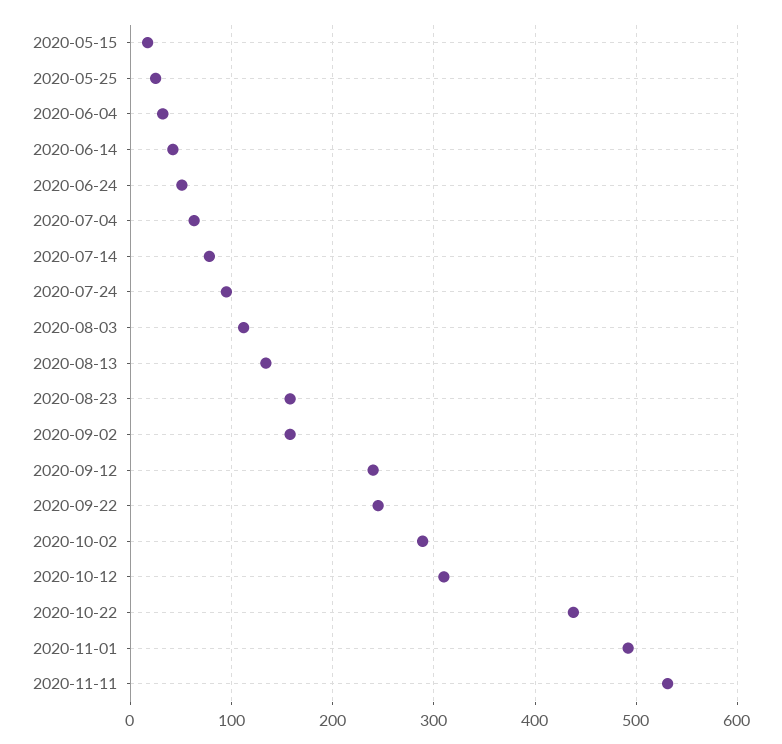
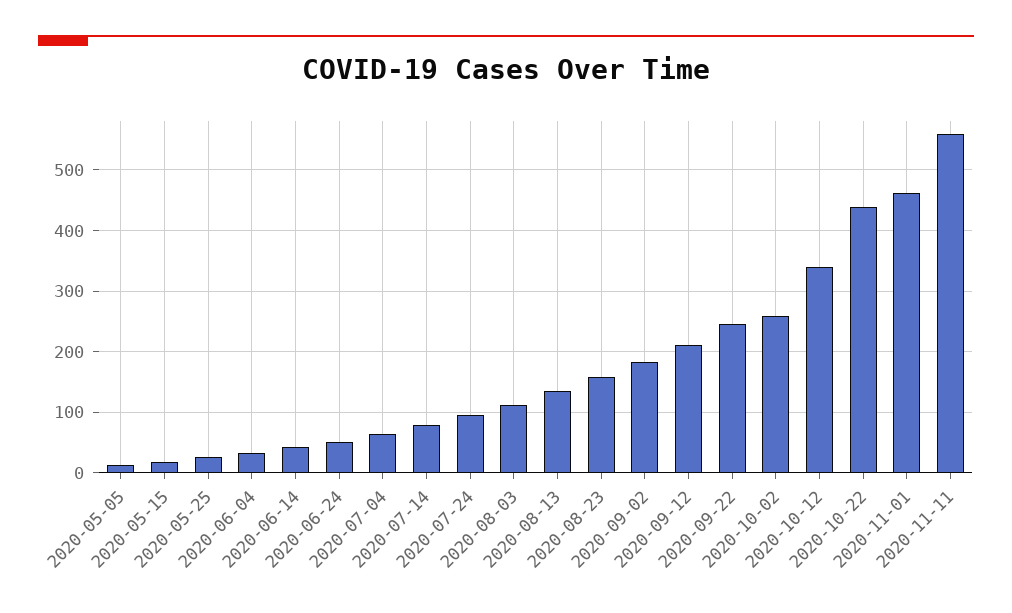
  {
    "2020-05-15": 20,
    "2020-05-25": 30,
    "2020-06-04": 30,
    "2020-06-14": 40,
    "2020-06-24": 50,
    "2020-07-04": 60,
    "2020-07-14": 80,
    "2020-07-24": 100,
    "2020-08-03": 110,
    "2020-08-13": 130,
    "2020-08-23": 160,
-   "2020-09-02": 160,
+   "2020-09-02": 180,
-   "2020-09-12": 240,
+   "2020-09-12": 210,
    "2020-09-22": 250,
-   "2020-10-02": 290,
+   "2020-10-02": 260,
-   "2020-10-12": 310,
+   "2020-10-12": 340,
    "2020-10-22": 440,
-   "2020-11-01": 490,
+   "2020-11-01": 460,
-   "2020-11-11": 530
+   "2020-11-11": 560,
+   "2020-05-05": 10
  }

